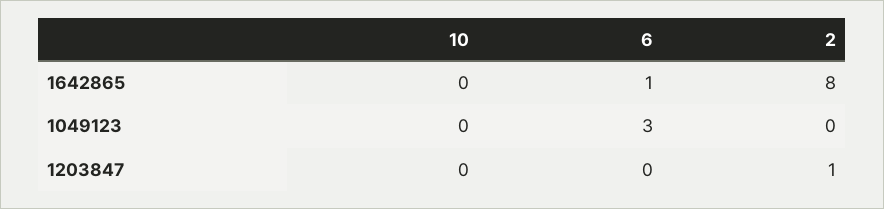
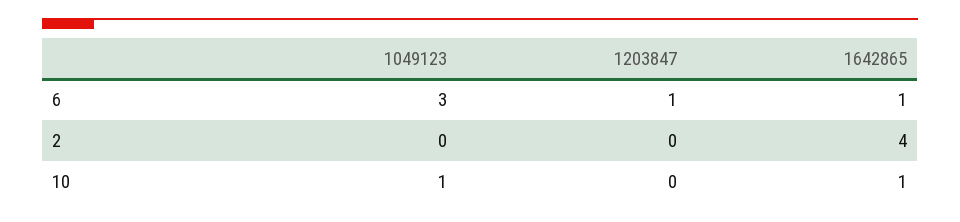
  {
    "10": {
-     "1642865": 0,
+     "1642865": 1,
-     "1049123": 0,
+     "1049123": 1,
      "1203847": 0
    },
    "6": {
      "1642865": 1,
      "1049123": 3,
-     "1203847": 0
+     "1203847": 1
    },
    "2": {
-     "1642865": 8,
+     "1642865": 4,
      "1049123": 0,
-     "1203847": 1
+     "1203847": 0
    }
  }

